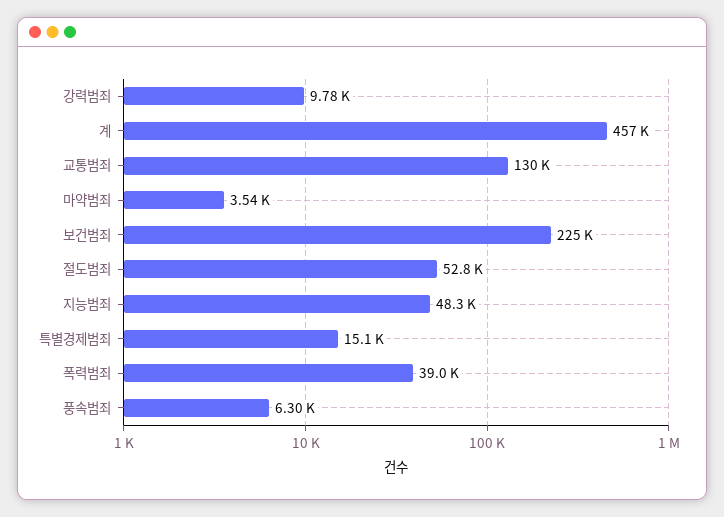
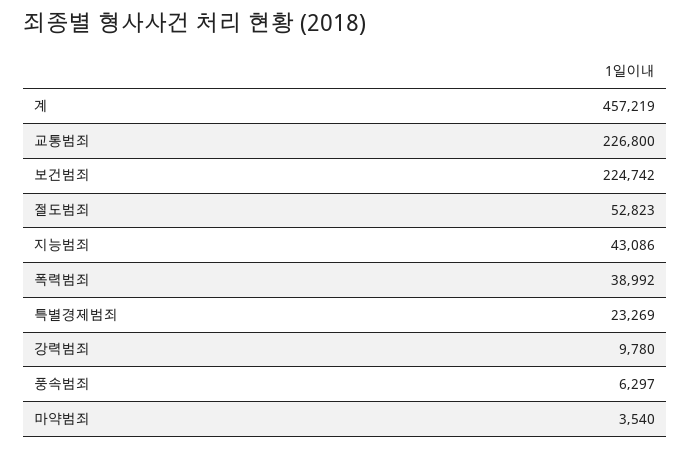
  {
    "강력범죄": 9780,
    "계": 457219,
-   "교통범죄": 130000,
+   "교통범죄": 226800,
    "마약범죄": 3540,
    "보건범죄": 224742,
    "절도범죄": 52823,
-   "지능범죄": 48300,
+   "지능범죄": 43086,
-   "특별경제범죄": 15100,
+   "특별경제범죄": 23269,
    "폭력범죄": 38992,
    "풍속범죄": 6297
  }

